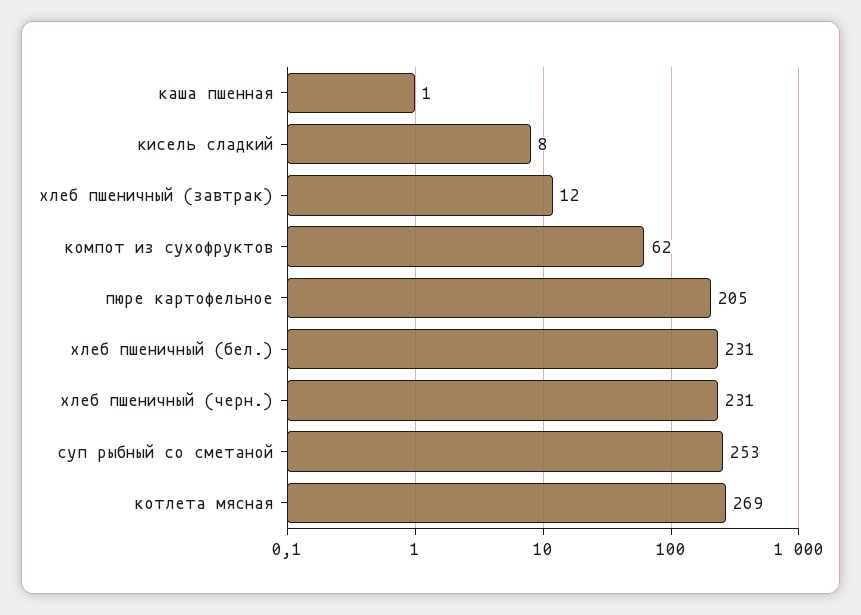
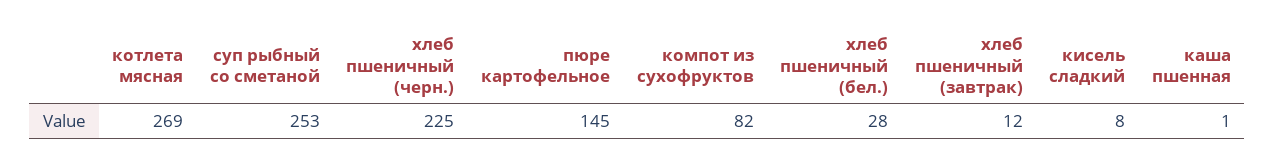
  {
    "каша пшенная": 1,
    "кисель сладкий": 8,
    "хлеб пшеничный (завтрак)": 12,
-   "компот из сухофруктов": 62,
+   "компот из сухофруктов": 82,
-   "пюре картофельное": 205,
+   "пюре картофельное": 145,
-   "хлеб пшеничный (бел.)": 231,
+   "хлеб пшеничный (бел.)": 28,
-   "хлеб пшеничный (черн.)": 231,
+   "хлеб пшеничный (черн.)": 225,
    "суп рыбный со сметаной": 253,
    "котлета мясная": 269
  }

